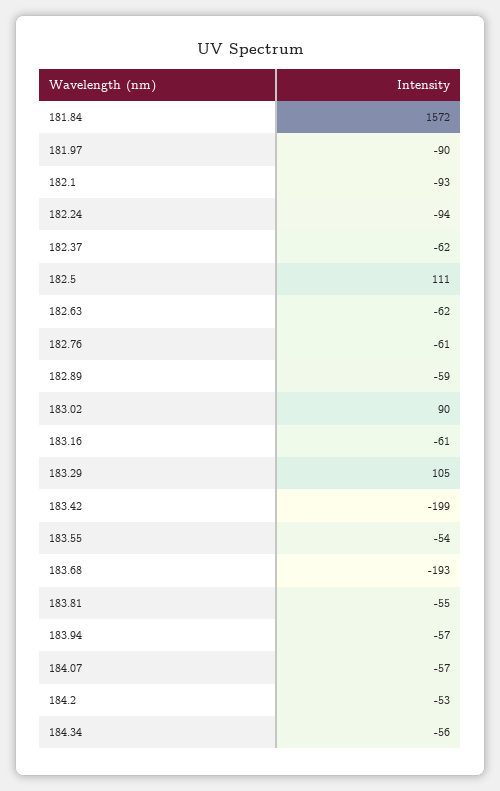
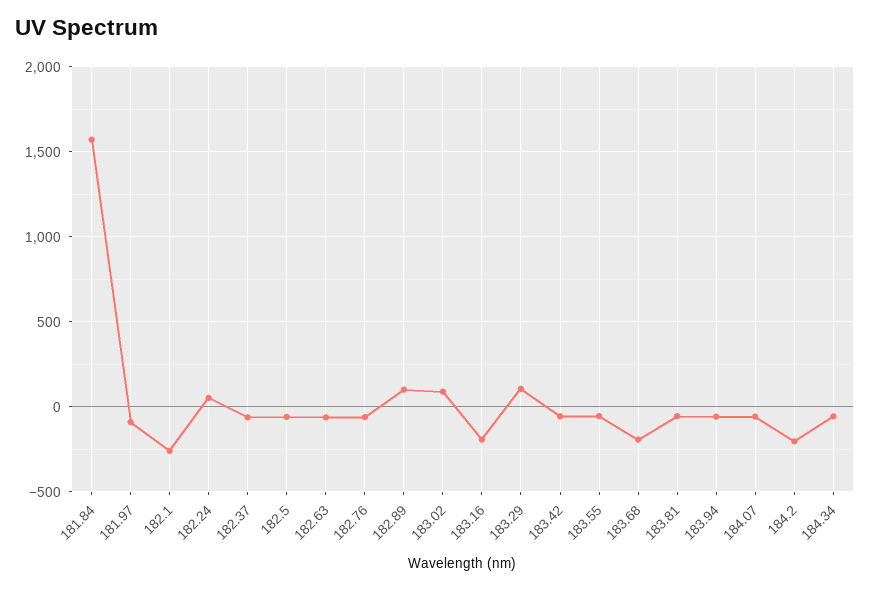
  {
    "181.84": 1572,
    "181.97": -90,
-   "182.1": -93,
+   "182.1": -250,
-   "182.24": -94,
+   "182.24": 50,
    "182.37": -62,
-   "182.5": 111,
+   "182.5": -50,
    "182.63": -62,
    "182.76": -61,
-   "182.89": -59,
+   "182.89": 100,
    "183.02": 90,
-   "183.16": -61,
+   "183.16": -200,
    "183.29": 105,
-   "183.42": -199,
+   "183.42": -50,
    "183.55": -54,
    "183.68": -193,
    "183.81": -55,
    "183.94": -57,
    "184.07": -57,
-   "184.2": -53,
+   "184.2": -200,
    "184.34": -56
  }

